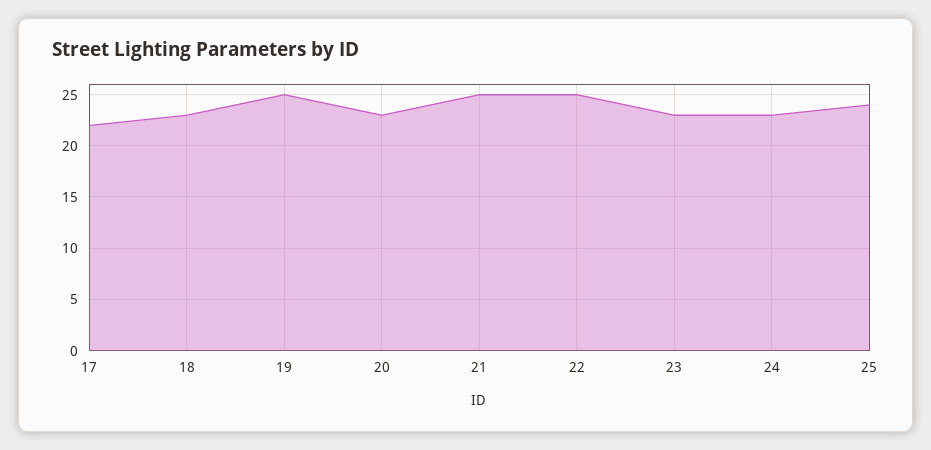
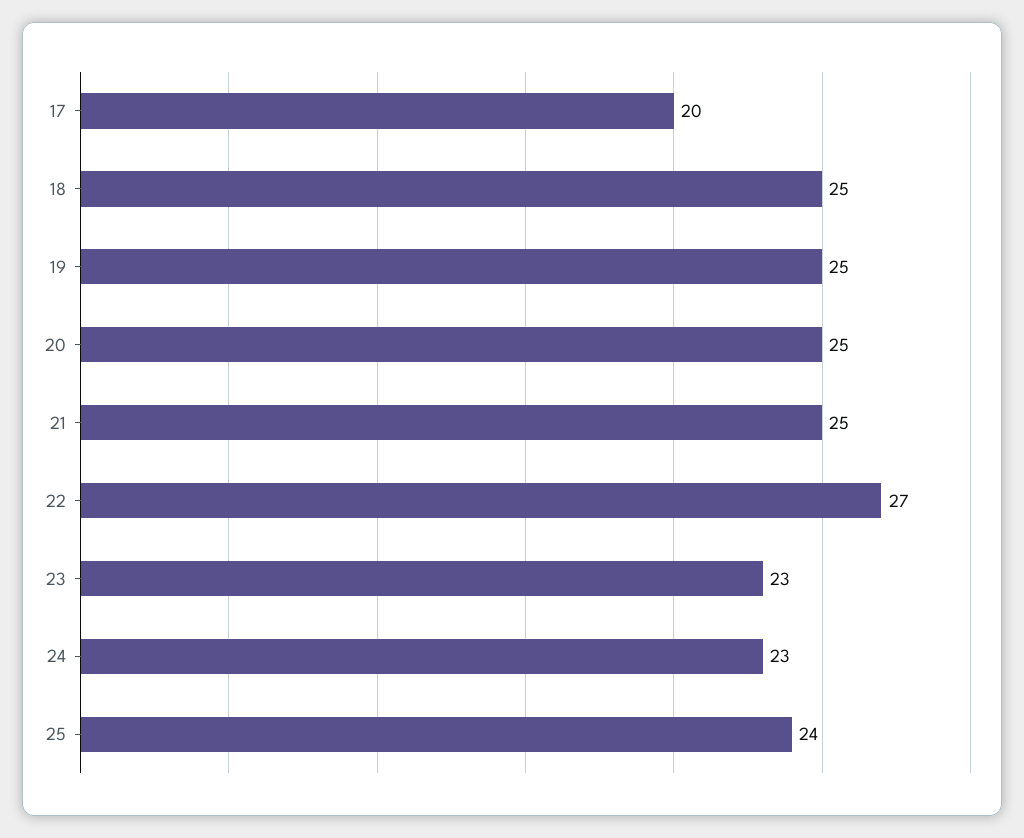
  {
-   "17": 22,
+   "17": 20,
-   "18": 23,
+   "18": 25,
    "19": 25,
-   "20": 23,
+   "20": 25,
    "21": 25,
-   "22": 25,
+   "22": 27,
    "23": 23,
    "24": 23,
    "25": 24
  }

